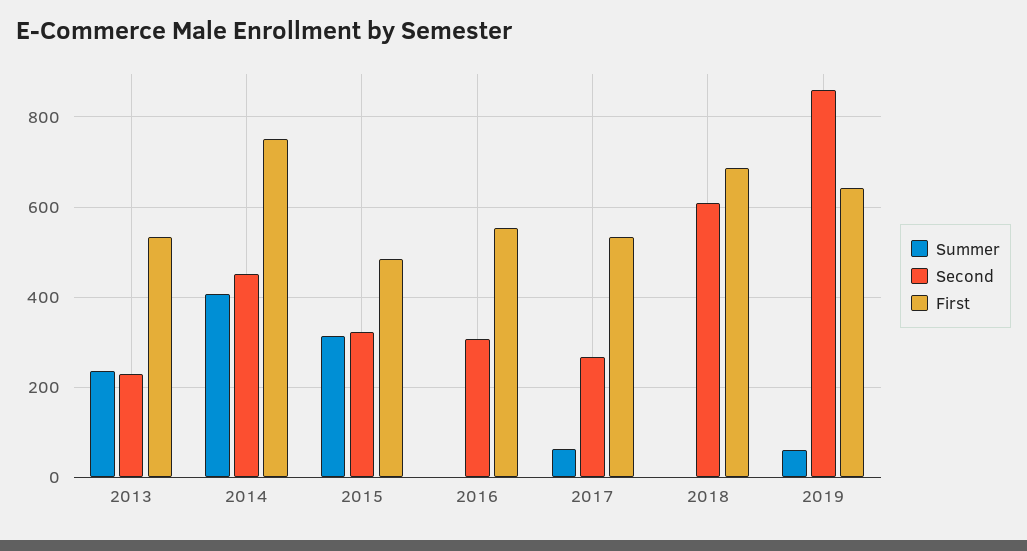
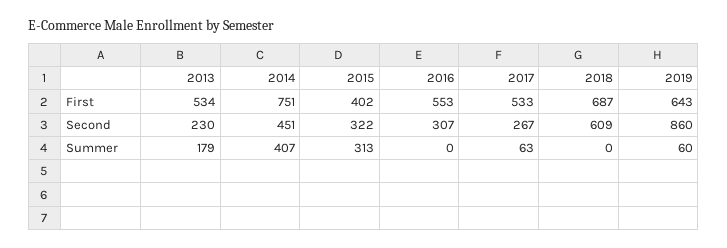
  {
    "Summer": {
-     "2013": 240,
+     "2013": 179,
      "2014": 407,
      "2015": 313,
      "2016": 0,
      "2017": 63,
      "2018": 0,
      "2019": 60
    },
    "Second": {
      "2013": 230,
      "2014": 451,
      "2015": 322,
      "2016": 307,
      "2017": 267,
      "2018": 609,
      "2019": 860
    },
    "First": {
      "2013": 534,
      "2014": 751,
-     "2015": 480,
+     "2015": 402,
      "2016": 553,
      "2017": 533,
      "2018": 687,
      "2019": 643
    }
  }

